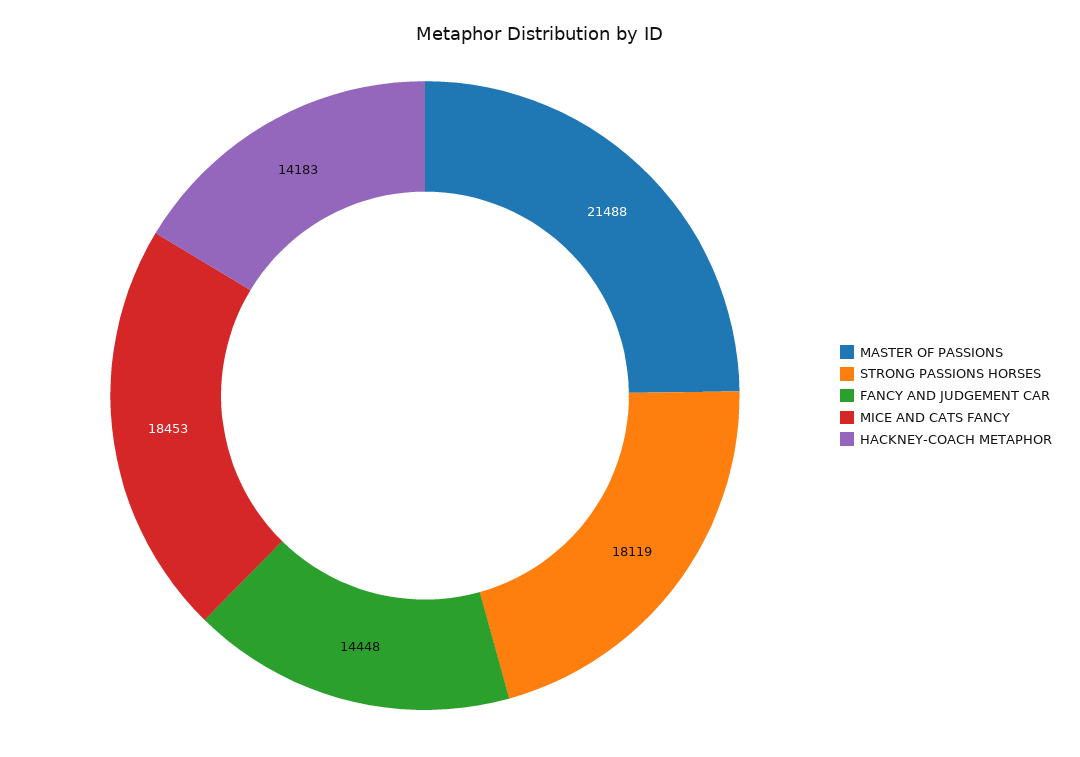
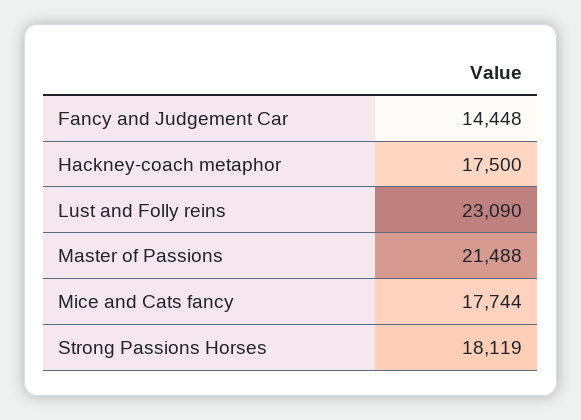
  {
    "MASTER OF PASSIONS": 21488,
    "STRONG PASSIONS HORSES": 18119,
    "FANCY AND JUDGEMENT CAR": 14448,
-   "MICE AND CATS FANCY": 18453,
+   "MICE AND CATS FANCY": 17744,
-   "HACKNEY-COACH METAPHOR": 14183
+   "HACKNEY-COACH METAPHOR": 17500,
+   "Lust and Folly reins": 23090
  }

